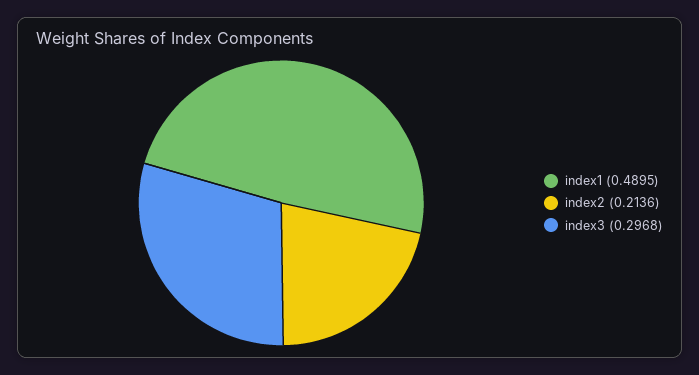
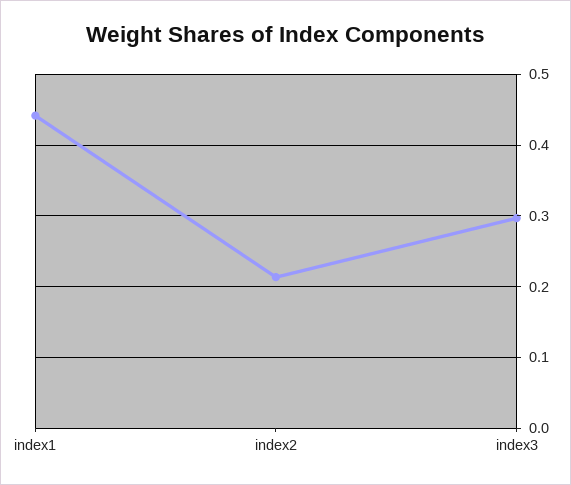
  {
-   "index1": 0.4895,
+   "index1": 0.44,
    "index2": 0.2136,
    "index3": 0.2968
  }

